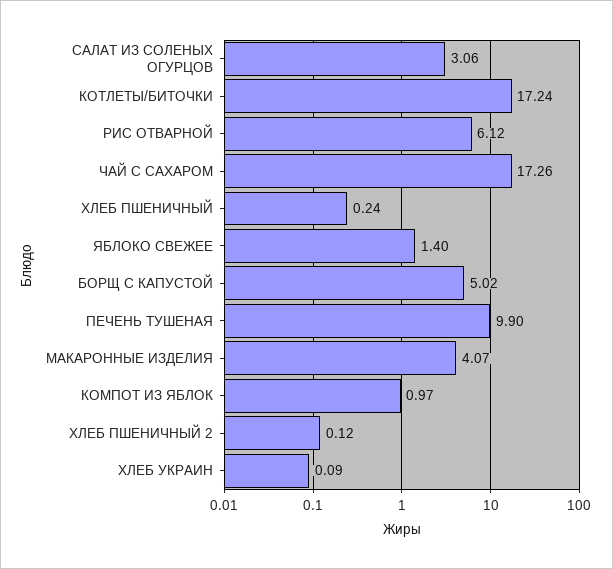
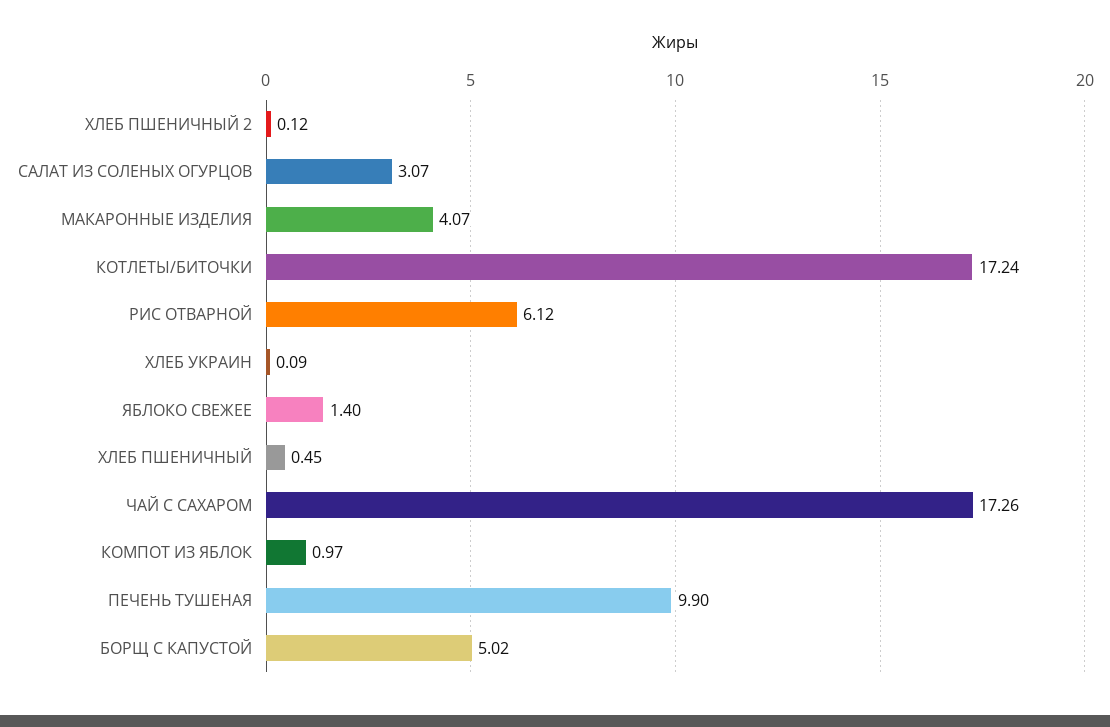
  {
-   "САЛАТ ИЗ СОЛЕНЫХ ОГУРЦОВ": 3.06,
+   "САЛАТ ИЗ СОЛЕНЫХ ОГУРЦОВ": 3.07,
    "КОТЛЕТЫ/БИТОЧКИ": 17.24,
    "РИС ОТВАРНОЙ": 6.12,
    "ЧАЙ С САХАРОМ": 17.26,
-   "ХЛЕБ ПШЕНИЧНЫЙ": 0.24,
+   "ХЛЕБ ПШЕНИЧНЫЙ": 0.45,
    "ЯБЛОКО СВЕЖЕЕ": 1.4,
    "БОРЩ С КАПУСТОЙ": 5.02,
    "ПЕЧЕНЬ ТУШЕНАЯ": 9.9,
    "МАКАРОННЫЕ ИЗДЕЛИЯ": 4.07,
    "КОМПОТ ИЗ ЯБЛОК": 0.97,
    "ХЛЕБ ПШЕНИЧНЫЙ 2": 0.12,
    "ХЛЕБ УКРАИН": 0.09
  }

